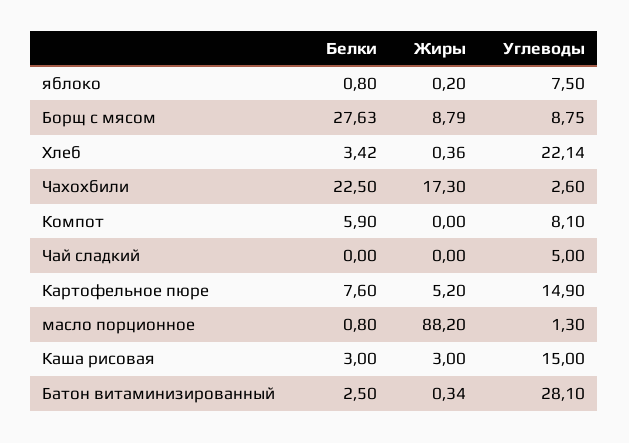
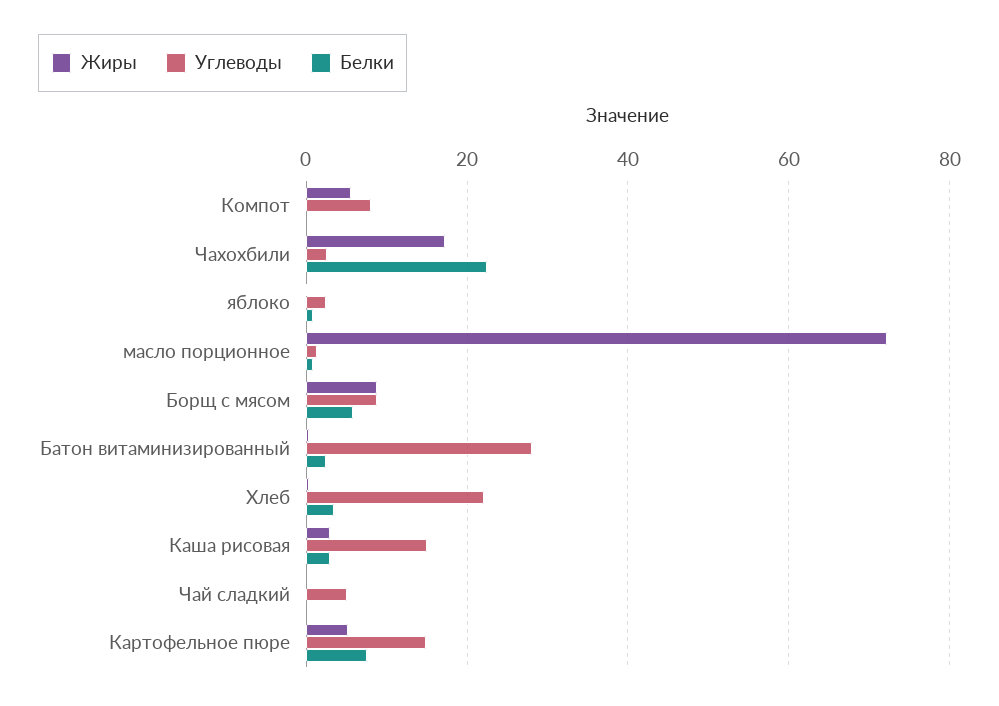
  {
    "Белки": {
      "яблоко": 0.8,
-     "Борщ с мясом": 27.63,
+     "Борщ с мясом": 6,
      "Хлеб": 3.42,
      "Чахохбили": 22.5,
-     "Компот": 5.9,
+     "Компот": 0,
      "Чай сладкий": 0,
      "Картофельное пюре": 7.6,
      "масло порционное": 0.8,
      "Каша рисовая": 3,
      "Батон витаминизированный": 2.5
    },
    "Жиры": {
      "яблоко": 0.2,
      "Борщ с мясом": 8.79,
      "Хлеб": 0.36,
      "Чахохбили": 17.3,
-     "Компот": 0,
+     "Компот": 6,
      "Чай сладкий": 0,
      "Картофельное пюре": 5.2,
-     "масло порционное": 88.2,
+     "масло порционное": 72,
      "Каша рисовая": 3,
      "Батон витаминизированный": 0.34
    },
    "Углеводы": {
-     "яблоко": 7.5,
+     "яблоко": 2,
      "Борщ с мясом": 8.75,
      "Хлеб": 22.14,
      "Чахохбили": 2.6,
      "Компот": 8.1,
      "Чай сладкий": 5,
      "Картофельное пюре": 14.9,
      "масло порционное": 1.3,
      "Каша рисовая": 15,
      "Батон витаминизированный": 28.1
    }
  }

